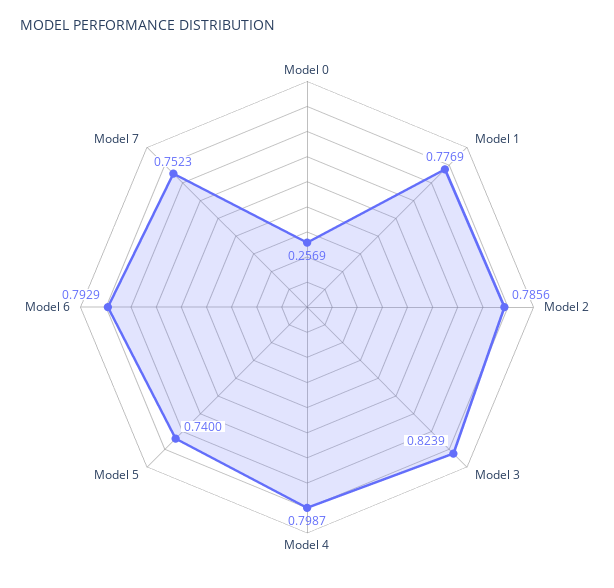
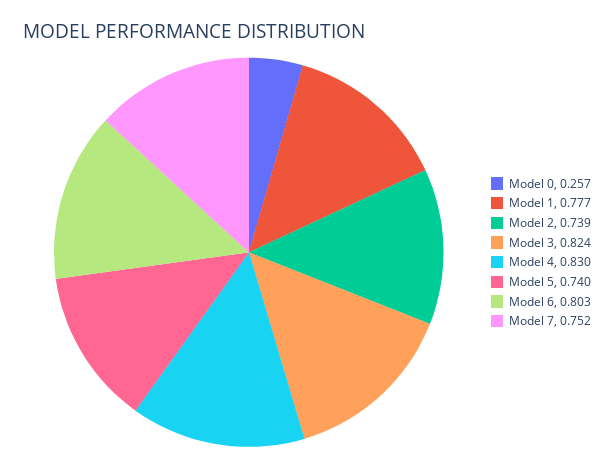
  {
    "Model 0": 0.2569,
    "Model 1": 0.7769,
-   "Model 2": 0.7856,
+   "Model 2": 0.739,
    "Model 3": 0.8239,
-   "Model 4": 0.7987,
+   "Model 4": 0.83,
    "Model 5": 0.74,
-   "Model 6": 0.7929,
+   "Model 6": 0.803,
    "Model 7": 0.7523
  }

